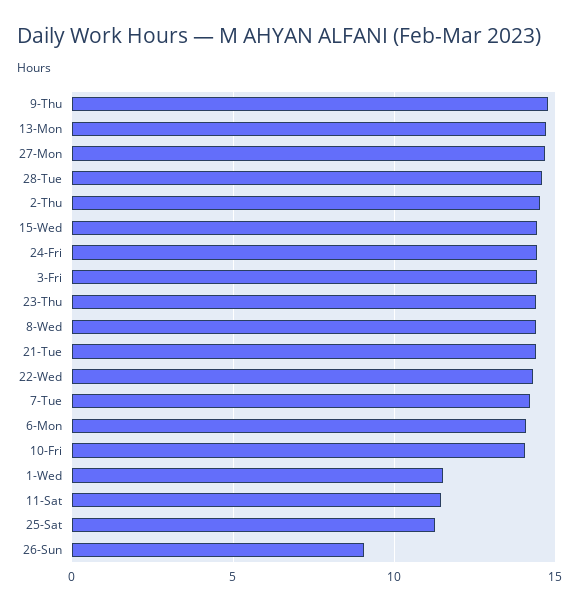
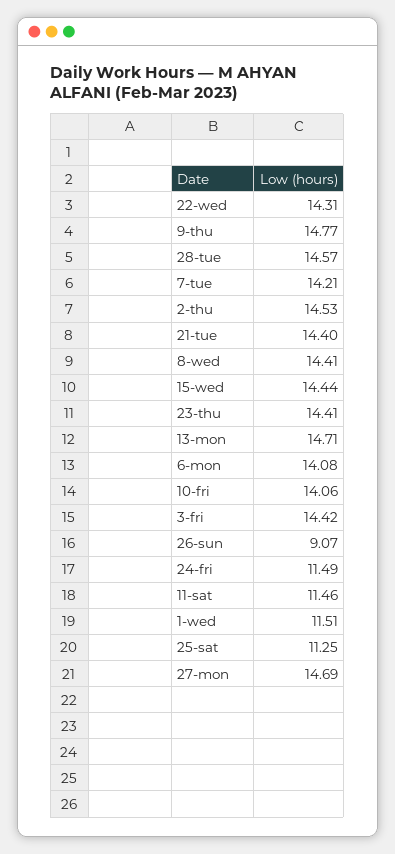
  {
    "9-Thu": 14.77,
    "13-Mon": 14.71,
    "27-Mon": 14.69,
    "28-Tue": 14.57,
    "2-Thu": 14.53,
    "15-Wed": 14.44,
-   "24-Fri": 14.5,
+   "24-Fri": 11.49,
    "3-Fri": 14.42,
    "23-Thu": 14.41,
    "8-Wed": 14.41,
    "21-Tue": 14.4,
    "22-Wed": 14.31,
    "7-Tue": 14.21,
    "6-Mon": 14.08,
    "10-Fri": 14.06,
    "1-Wed": 11.51,
    "11-Sat": 11.46,
    "25-Sat": 11.25,
    "26-Sun": 9.07
  }

